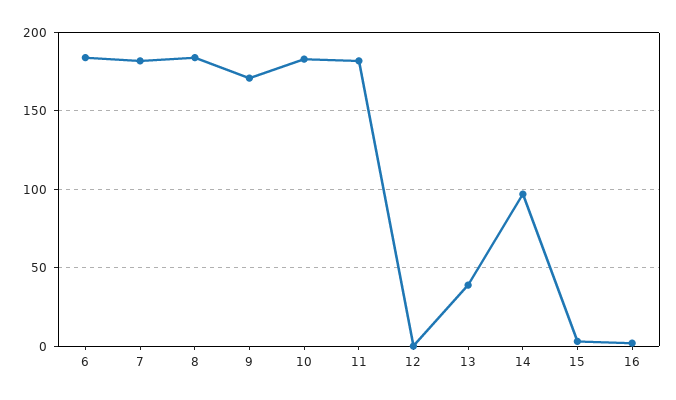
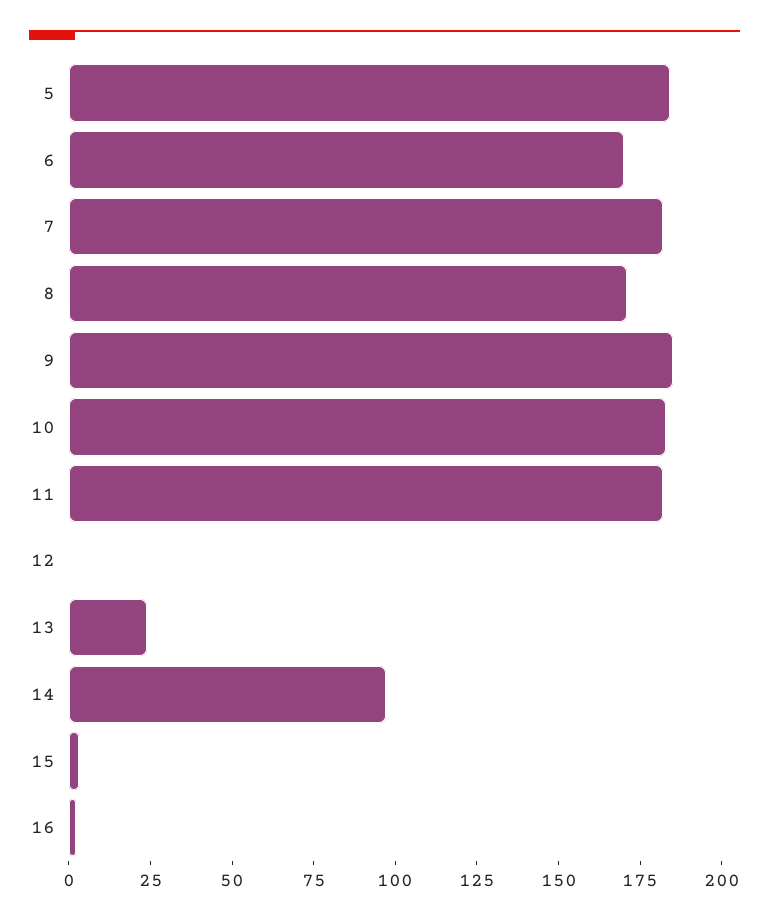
  {
-   "6": 185,
+   "6": 170,
    "7": 180,
-   "8": 185,
+   "8": 170,
-   "9": 170,
+   "9": 185,
    "10": 185,
    "11": 180,
    "12": 0,
-   "13": 40,
+   "13": 25,
    "14": 95,
    "15": 5,
-   "16": 0
+   "16": 0,
+   "5": 185
  }

